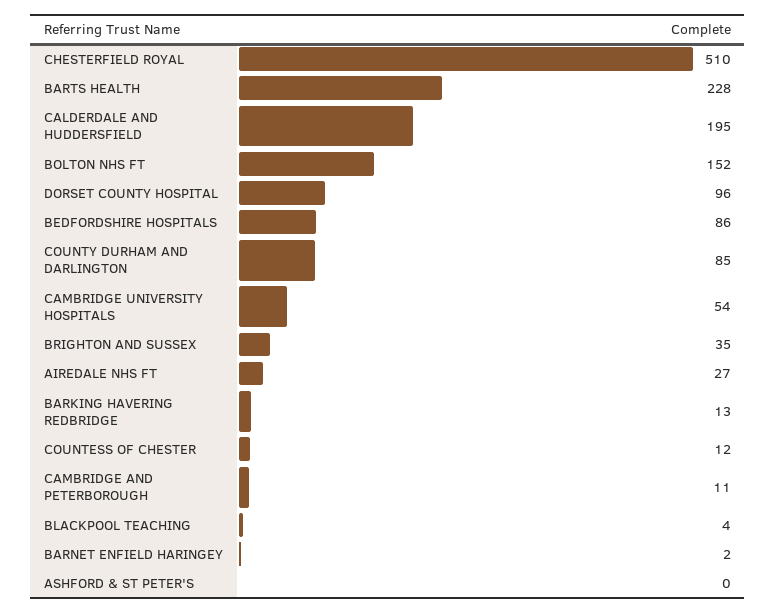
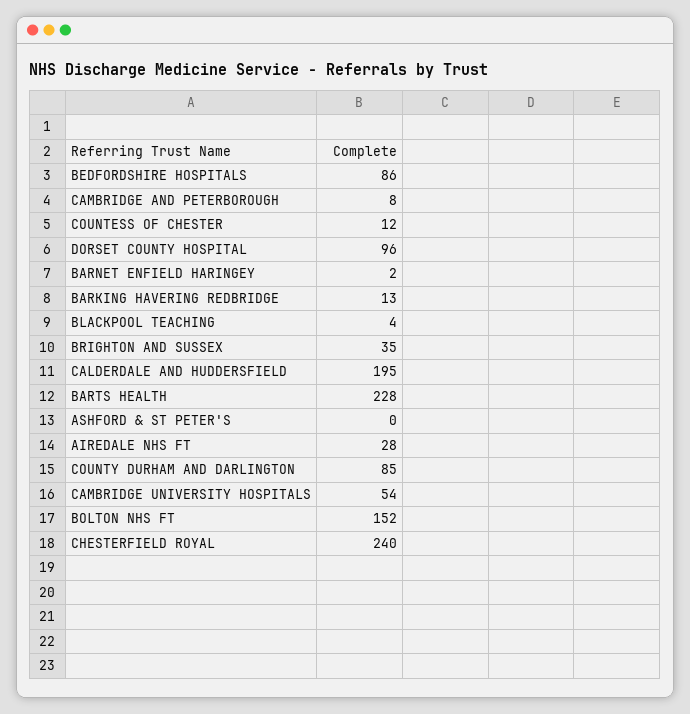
  {
-   "CHESTERFIELD ROYAL": 510,
+   "CHESTERFIELD ROYAL": 240,
    "BARTS HEALTH": 228,
    "CALDERDALE AND HUDDERSFIELD": 195,
    "BOLTON NHS FT": 152,
    "DORSET COUNTY HOSPITAL": 96,
    "BEDFORDSHIRE HOSPITALS": 86,
    "COUNTY DURHAM AND DARLINGTON": 85,
    "CAMBRIDGE UNIVERSITY HOSPITALS": 54,
    "BRIGHTON AND SUSSEX": 35,
-   "AIREDALE NHS FT": 27,
+   "AIREDALE NHS FT": 28,
    "BARKING HAVERING REDBRIDGE": 13,
    "COUNTESS OF CHESTER": 12,
-   "CAMBRIDGE AND PETERBOROUGH": 11,
+   "CAMBRIDGE AND PETERBOROUGH": 8,
    "BLACKPOOL TEACHING": 4,
    "BARNET ENFIELD HARINGEY": 2,
    "ASHFORD & ST PETER'S": 0
  }

